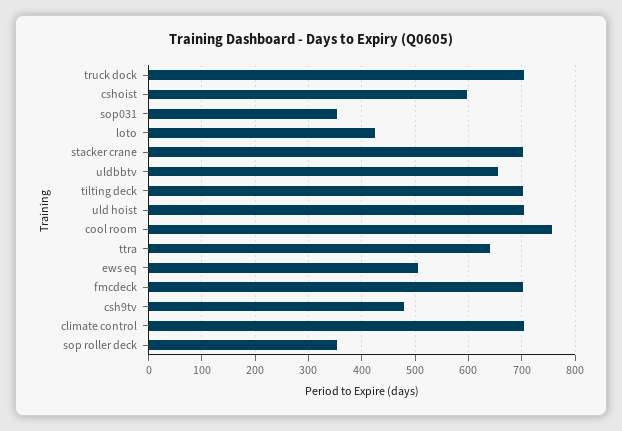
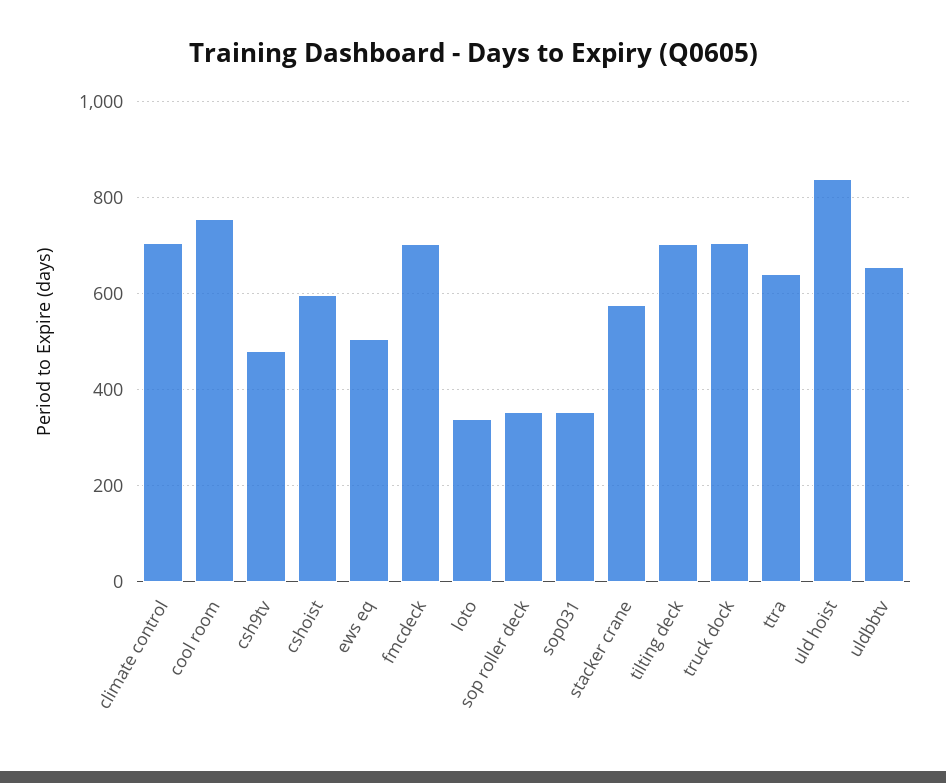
  {
    "truck dock": 700,
    "cshoist": 600,
    "sop031": 360,
-   "loto": 420,
+   "loto": 340,
-   "stacker crane": 700,
+   "stacker crane": 580,
    "uldbbtv": 660,
    "tilting deck": 700,
-   "uld hoist": 700,
+   "uld hoist": 840,
    "cool room": 760,
    "ttra": 640,
    "ews eq": 500,
    "fmcdeck": 700,
    "csh9tv": 480,
    "climate control": 700,
    "sop roller deck": 360
  }

